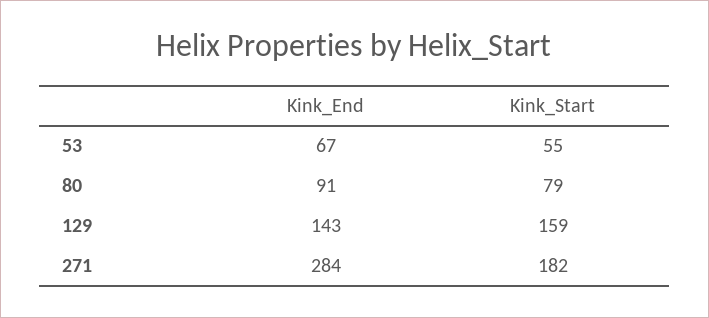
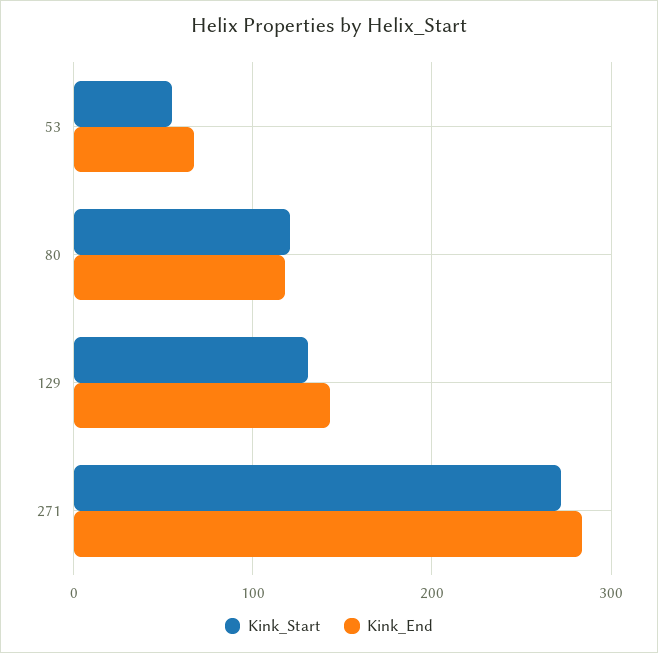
  {
    "Kink_End": {
      "53": 67,
-     "80": 91,
+     "80": 120,
      "129": 143,
      "271": 284
    },
    "Kink_Start": {
      "53": 55,
-     "80": 79,
+     "80": 120,
-     "129": 159,
+     "129": 130,
-     "271": 182
+     "271": 270
    }
  }

